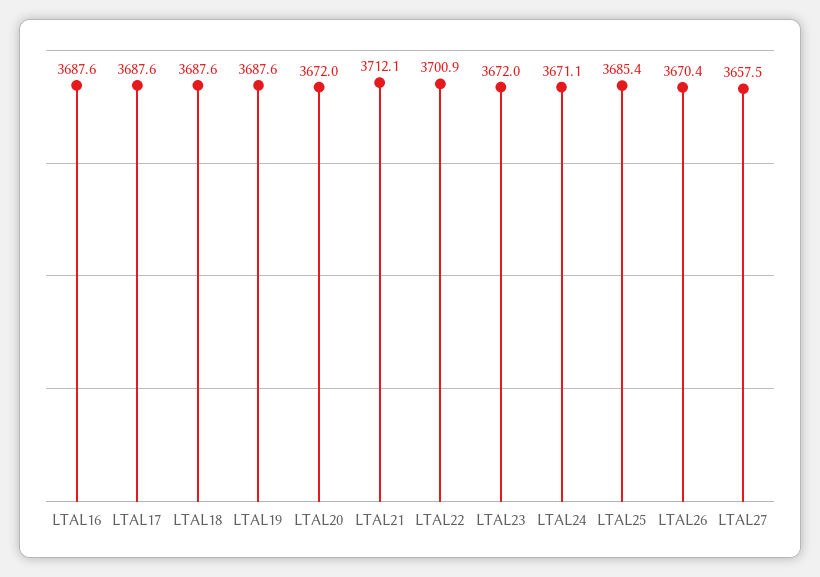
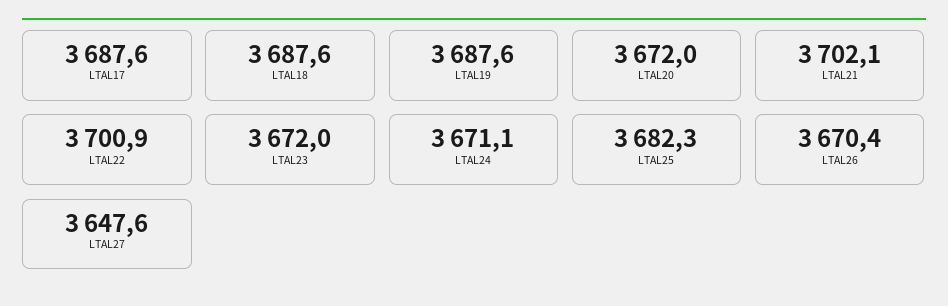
  {
-   "LTAL16": 3687.6,
    "LTAL17": 3687.6,
    "LTAL18": 3687.6,
    "LTAL19": 3687.6,
    "LTAL20": 3672,
-   "LTAL21": 3712.1,
+   "LTAL21": 3702.1,
    "LTAL22": 3700.9,
    "LTAL23": 3672,
    "LTAL24": 3671.1,
-   "LTAL25": 3685.4,
+   "LTAL25": 3682.3,
    "LTAL26": 3670.4,
-   "LTAL27": 3657.5
+   "LTAL27": 3647.6
  }

